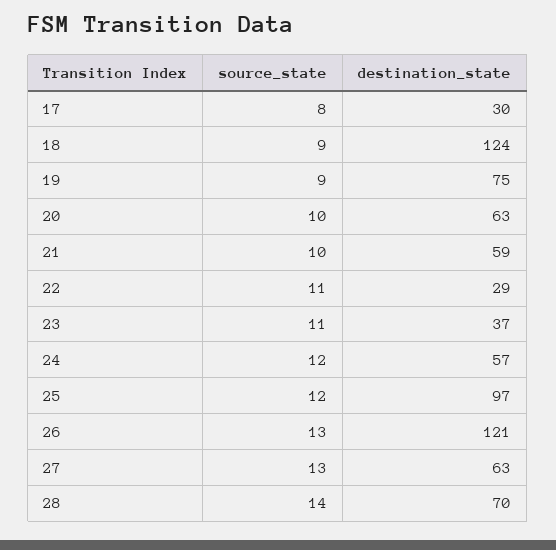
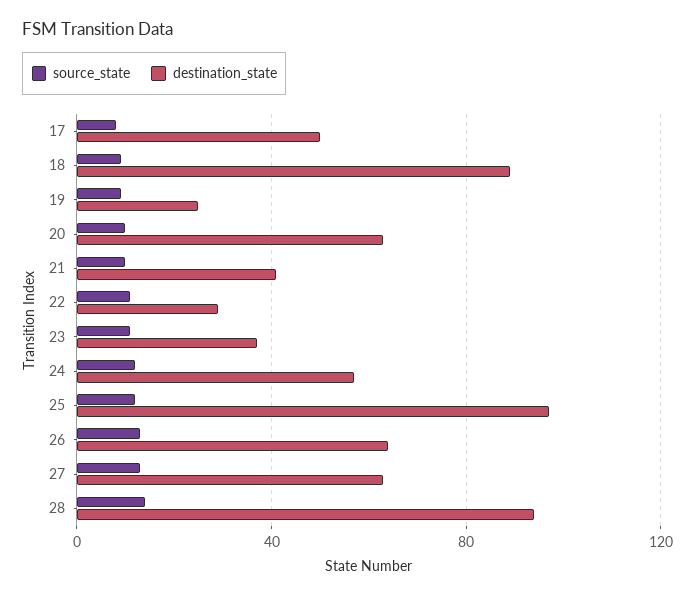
  {
    "source_state": {
      "17": 8,
      "18": 9,
      "19": 9,
      "20": 10,
      "21": 10,
      "22": 11,
      "23": 11,
      "24": 12,
      "25": 12,
      "26": 13,
      "27": 13,
      "28": 14
    },
    "destination_state": {
-     "17": 30,
+     "17": 50,
-     "18": 124,
+     "18": 90,
-     "19": 75,
+     "19": 25,
      "20": 63,
-     "21": 59,
+     "21": 40,
      "22": 29,
      "23": 37,
      "24": 57,
      "25": 97,
-     "26": 121,
+     "26": 65,
      "27": 63,
-     "28": 70
+     "28": 95
    }
  }

